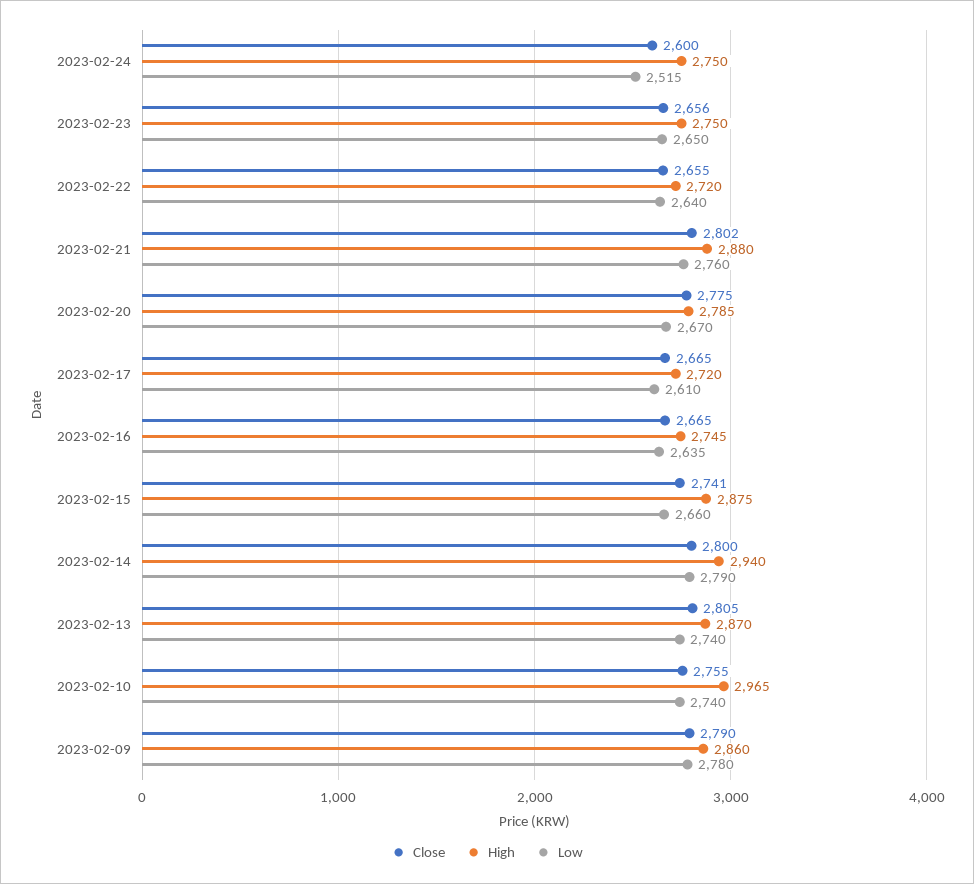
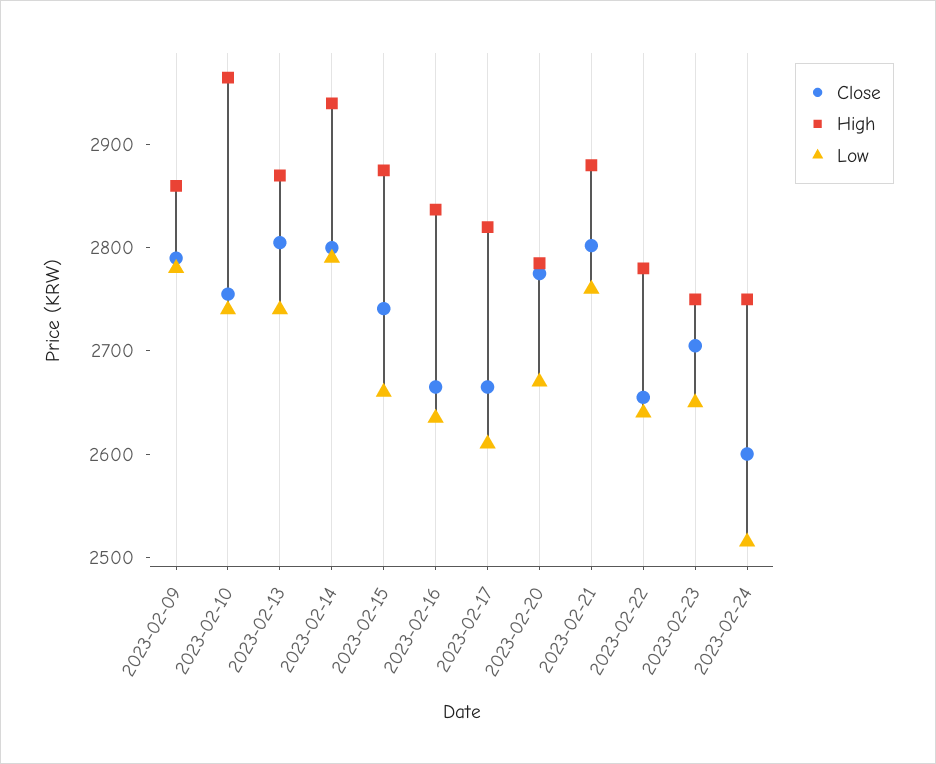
  {
    "Close": {
      "2023-02-24": 2600,
-     "2023-02-23": 2656,
+     "2023-02-23": 2700,
      "2023-02-22": 2655,
      "2023-02-21": 2802,
      "2023-02-20": 2775,
      "2023-02-17": 2665,
      "2023-02-16": 2665,
      "2023-02-15": 2741,
      "2023-02-14": 2800,
      "2023-02-13": 2805,
      "2023-02-10": 2755,
      "2023-02-09": 2790
    },
    "High": {
      "2023-02-24": 2750,
      "2023-02-23": 2750,
-     "2023-02-22": 2720,
+     "2023-02-22": 2780,
      "2023-02-21": 2880,
      "2023-02-20": 2785,
-     "2023-02-17": 2720,
+     "2023-02-17": 2820,
-     "2023-02-16": 2745,
+     "2023-02-16": 2840,
      "2023-02-15": 2875,
      "2023-02-14": 2940,
      "2023-02-13": 2870,
      "2023-02-10": 2965,
      "2023-02-09": 2860
    },
    "Low": {
      "2023-02-24": 2515,
      "2023-02-23": 2650,
      "2023-02-22": 2640,
      "2023-02-21": 2760,
      "2023-02-20": 2670,
      "2023-02-17": 2610,
      "2023-02-16": 2635,
      "2023-02-15": 2660,
      "2023-02-14": 2790,
      "2023-02-13": 2740,
      "2023-02-10": 2740,
      "2023-02-09": 2780
    }
  }

